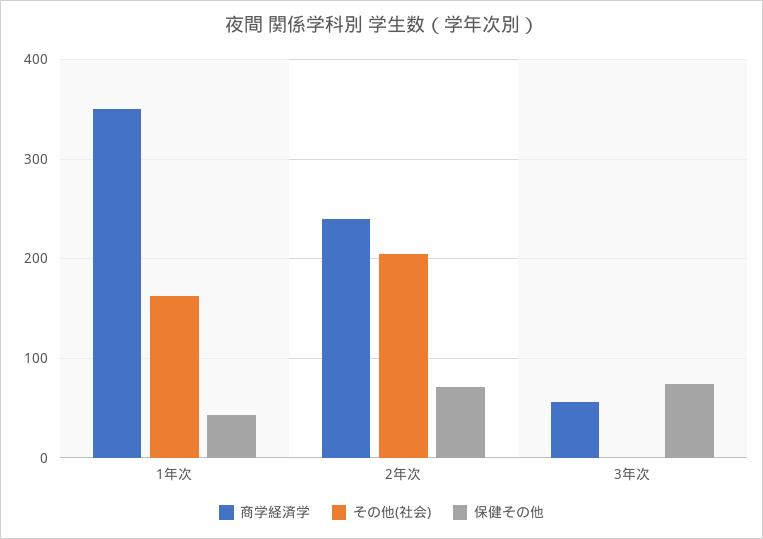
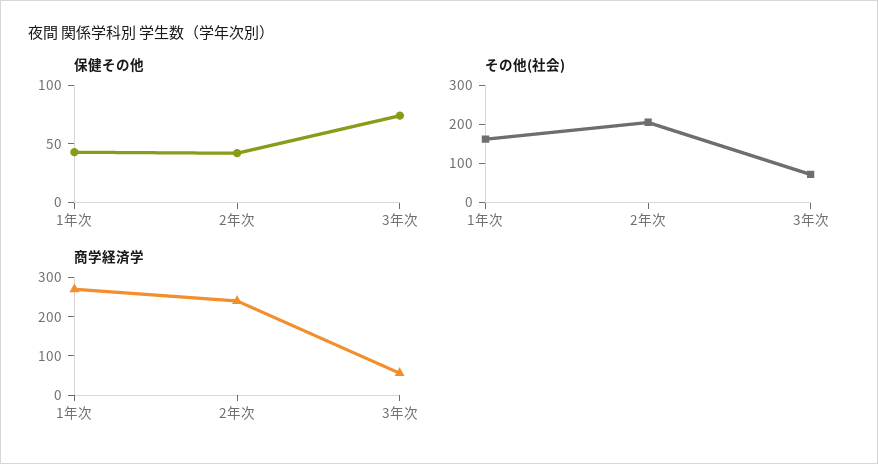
  {
    "商学経済学": {
-     "1年次": 350,
+     "1年次": 275,
      "2年次": 240,
      "3年次": 60
    },
    "その他(社会)": {
      "1年次": 160,
      "2年次": 210,
-     "3年次": 0
+     "3年次": 75
    },
    "保健その他": {
      "1年次": 40,
-     "2年次": 70,
+     "2年次": 40,
      "3年次": 70
    }
  }

